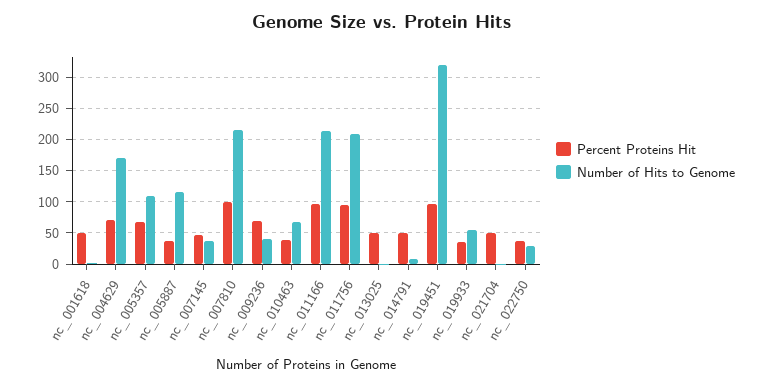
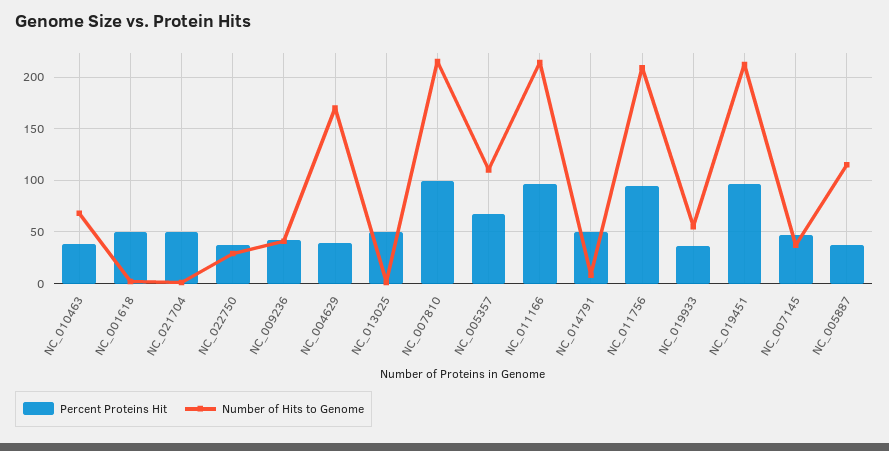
  {
    "Percent Proteins Hit": {
      "nc_001618": 50,
-     "nc_004629": 70,
+     "nc_004629": 40,
      "nc_005357": 70,
      "nc_005887": 40,
      "nc_007145": 50,
      "nc_007810": 100,
-     "nc_009236": 70,
+     "nc_009236": 40,
      "nc_010463": 40,
      "nc_011166": 100,
      "nc_011756": 90,
      "nc_013025": 50,
      "nc_014791": 50,
      "nc_019451": 100,
      "nc_019933": 40,
      "nc_021704": 50,
      "nc_022750": 40
    },
    "Number of Hits to Genome": {
      "nc_001618": 0,
      "nc_004629": 170,
      "nc_005357": 110,
      "nc_005887": 120,
      "nc_007145": 40,
      "nc_007810": 220,
      "nc_009236": 40,
      "nc_010463": 70,
      "nc_011166": 210,
      "nc_011756": 210,
      "nc_013025": 0,
      "nc_014791": 10,
-     "nc_019451": 320,
+     "nc_019451": 210,
      "nc_019933": 60,
      "nc_021704": 0,
      "nc_022750": 30
    }
  }

